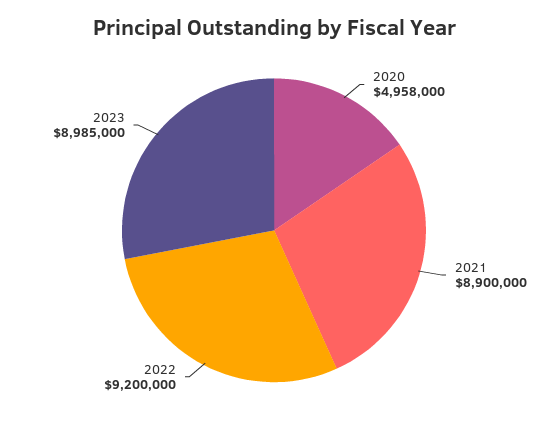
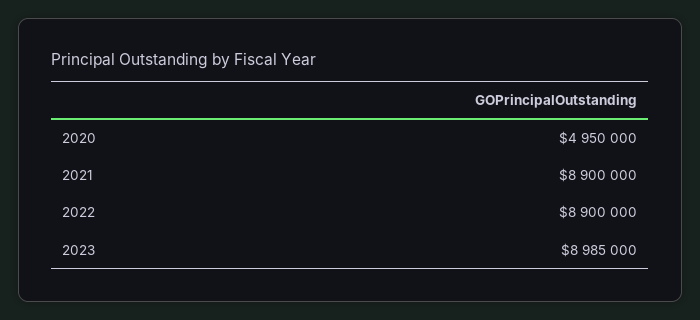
  {
-   "2020": 4958000,
+   "2020": 4950000,
    "2021": 8900000,
-   "2022": 9200000,
+   "2022": 8900000,
    "2023": 8985000
  }

